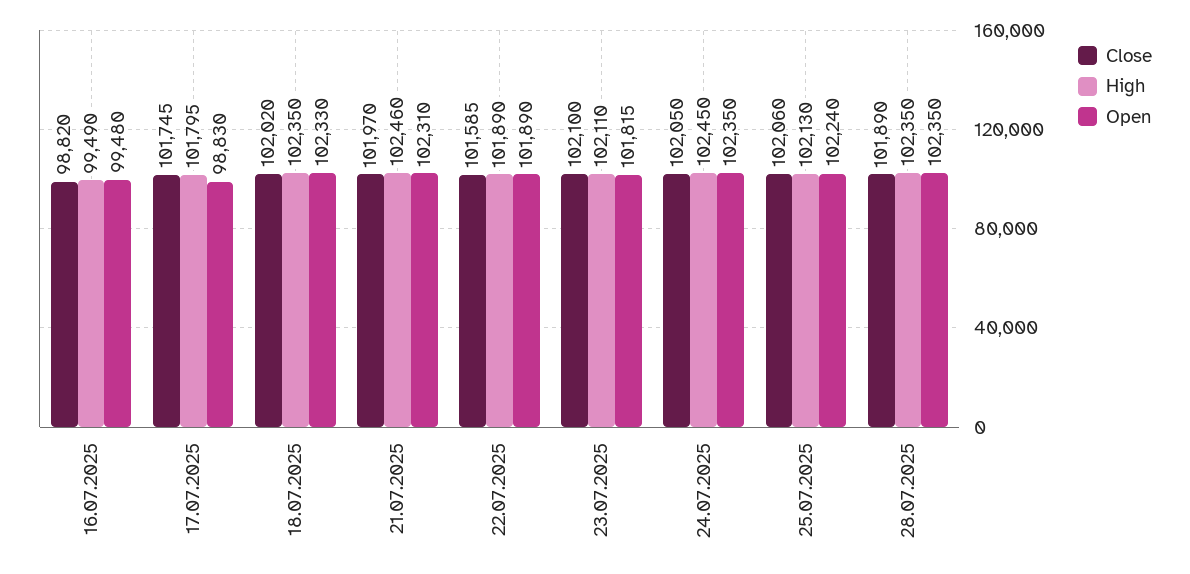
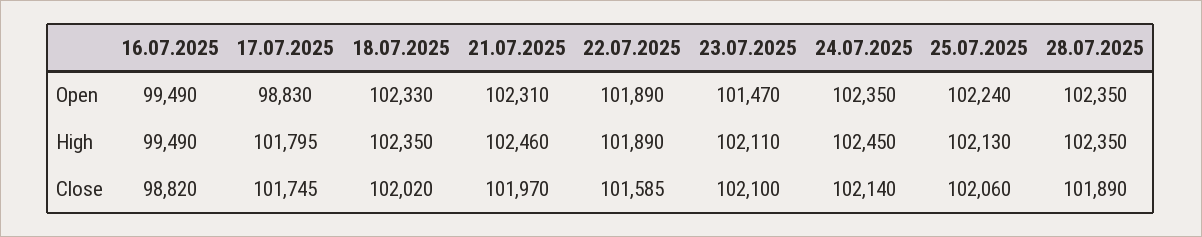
  {
    "Close": {
      "16.07.2025": 98820,
      "17.07.2025": 101745,
      "18.07.2025": 102020,
      "21.07.2025": 101970,
      "22.07.2025": 101585,
      "23.07.2025": 102100,
-     "24.07.2025": 102050,
+     "24.07.2025": 102140,
      "25.07.2025": 102060,
      "28.07.2025": 101890
    },
    "High": {
      "16.07.2025": 99490,
      "17.07.2025": 101795,
      "18.07.2025": 102350,
      "21.07.2025": 102460,
      "22.07.2025": 101890,
      "23.07.2025": 102110,
      "24.07.2025": 102450,
      "25.07.2025": 102130,
      "28.07.2025": 102350
    },
    "Open": {
-     "16.07.2025": 99480,
+     "16.07.2025": 99490,
      "17.07.2025": 98830,
      "18.07.2025": 102330,
      "21.07.2025": 102310,
      "22.07.2025": 101890,
-     "23.07.2025": 101815,
+     "23.07.2025": 101470,
      "24.07.2025": 102350,
      "25.07.2025": 102240,
      "28.07.2025": 102350
    }
  }

